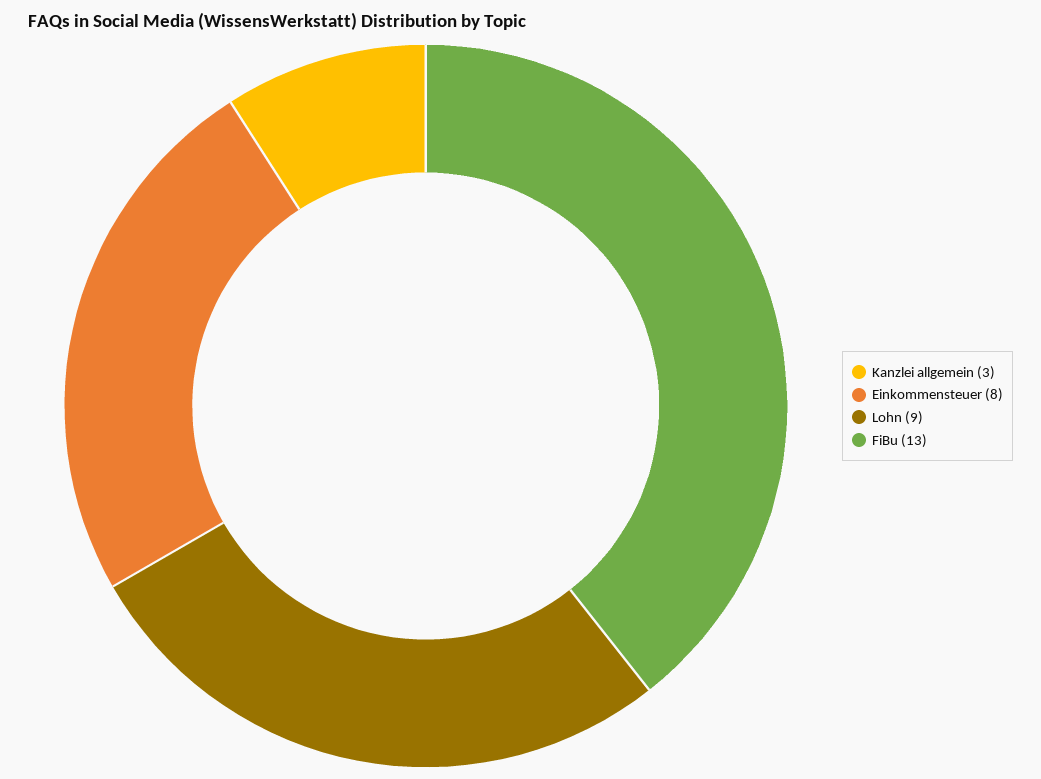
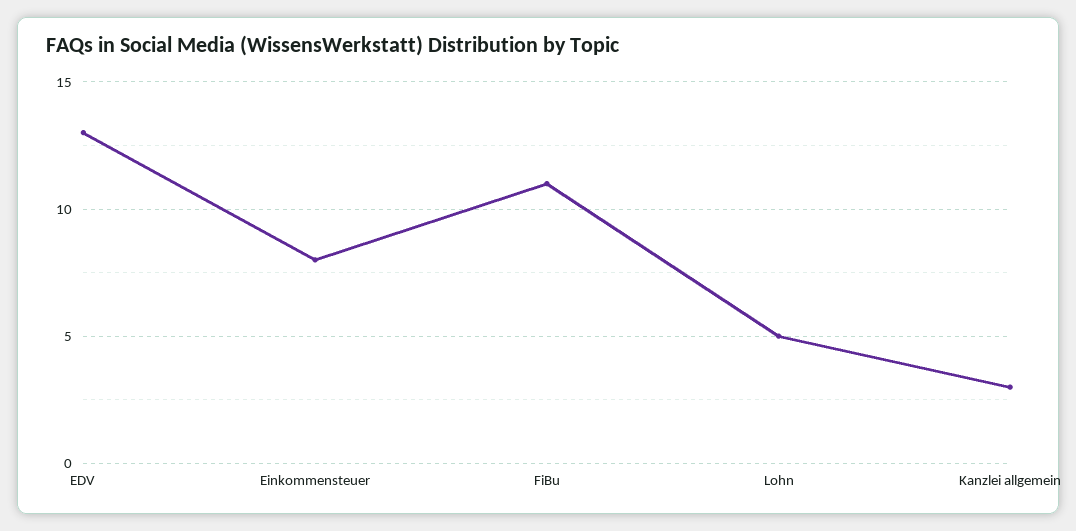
  {
    "Kanzlei allgemein": 3,
    "Einkommensteuer": 8,
-   "Lohn": 9,
+   "Lohn": 5,
-   "FiBu": 13
+   "FiBu": 11,
+   "EDV": 13
  }

